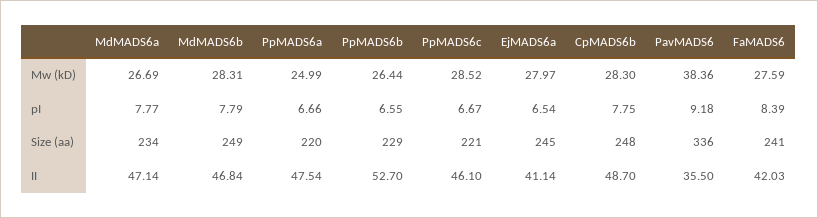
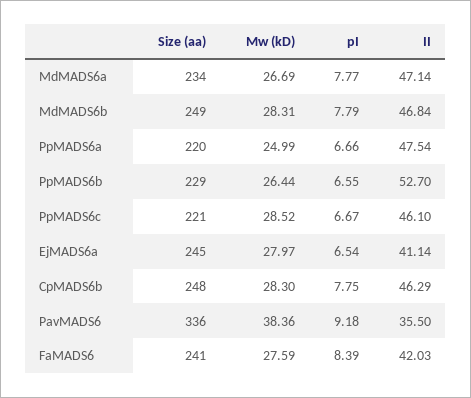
  {
    "MdMADS6a": {
      "Mw (kD)": 26.69,
      "pI": 7.77,
      "Size (aa)": 234,
      "II": 47.14
    },
    "MdMADS6b": {
      "Mw (kD)": 28.31,
      "pI": 7.79,
      "Size (aa)": 249,
      "II": 46.84
    },
    "PpMADS6a": {
      "Mw (kD)": 24.99,
      "pI": 6.66,
      "Size (aa)": 220,
      "II": 47.54
    },
    "PpMADS6b": {
      "Mw (kD)": 26.44,
      "pI": 6.55,
      "Size (aa)": 229,
      "II": 52.7
    },
    "PpMADS6c": {
      "Mw (kD)": 28.52,
      "pI": 6.67,
      "Size (aa)": 221,
      "II": 46.1
    },
    "EjMADS6a": {
      "Mw (kD)": 27.97,
      "pI": 6.54,
      "Size (aa)": 245,
      "II": 41.14
    },
    "CpMADS6b": {
      "Mw (kD)": 28.3,
      "pI": 7.75,
      "Size (aa)": 248,
-     "II": 48.7
+     "II": 46.29
    },
    "PavMADS6": {
      "Mw (kD)": 38.36,
      "pI": 9.18,
      "Size (aa)": 336,
      "II": 35.5
    },
    "FaMADS6": {
      "Mw (kD)": 27.59,
      "pI": 8.39,
      "Size (aa)": 241,
      "II": 42.03
    }
  }

